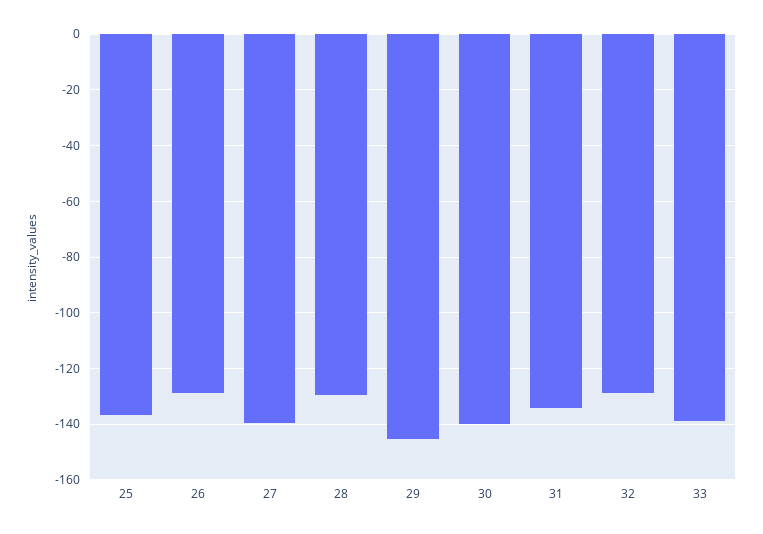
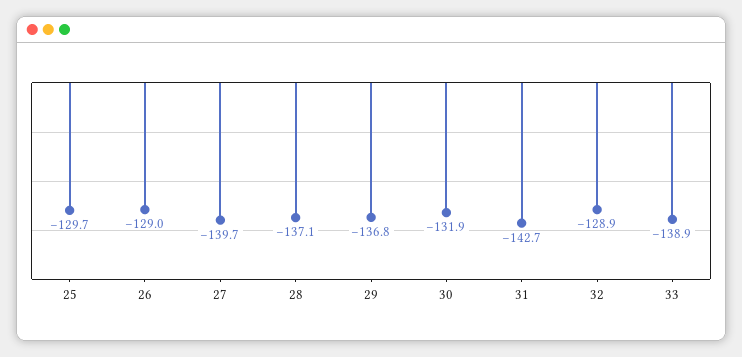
  {
-   "25": -137.5,
+   "25": -129.7,
    "26": -129,
    "27": -139.7,
-   "28": -130,
+   "28": -137.1,
-   "29": -145,
+   "29": -136.8,
-   "30": -140,
+   "30": -131.9,
-   "31": -135,
+   "31": -142.7,
    "32": -128.9,
    "33": -138.9
  }

